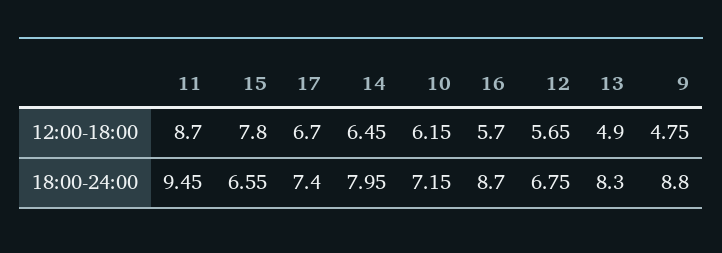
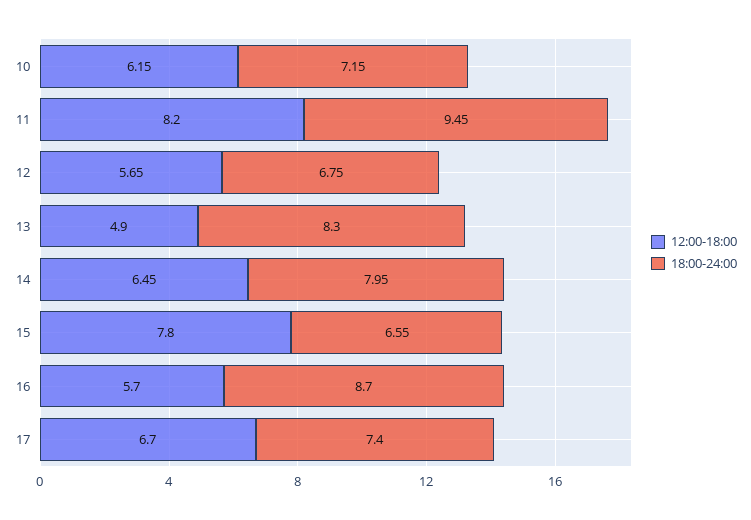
  {
    "12:00-18:00": {
-     "11": 8.7,
+     "11": 8.2,
      "15": 7.8,
      "17": 6.7,
      "14": 6.45,
      "10": 6.15,
      "16": 5.7,
      "12": 5.65,
-     "13": 4.9,
+     "13": 4.9
-     "9": 4.75
    },
    "18:00-24:00": {
      "11": 9.45,
      "15": 6.55,
      "17": 7.4,
      "14": 7.95,
      "10": 7.15,
      "16": 8.7,
      "12": 6.75,
-     "13": 8.3,
+     "13": 8.3
-     "9": 8.8
    }
  }

